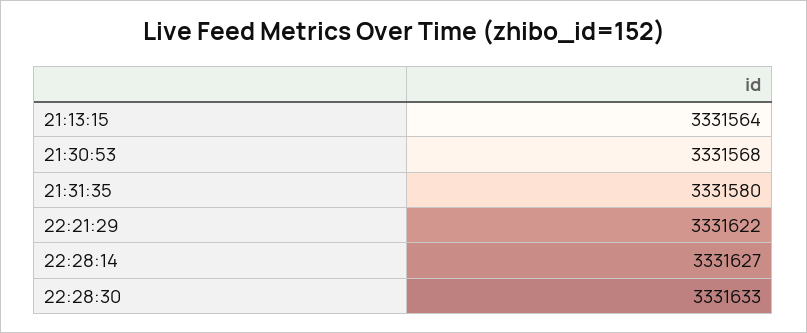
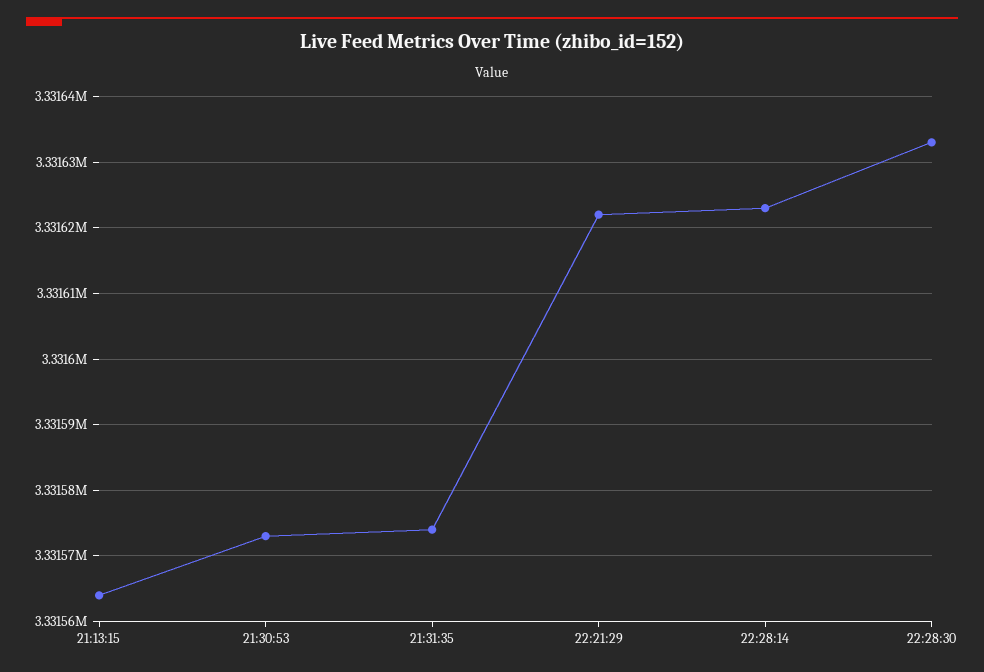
  {
    "21:13:15": 3331564,
-   "21:30:53": 3331568,
+   "21:30:53": 3331573,
-   "21:31:35": 3331580,
+   "21:31:35": 3331574,
    "22:21:29": 3331622,
-   "22:28:14": 3331627,
+   "22:28:14": 3331623,
    "22:28:30": 3331633
  }

